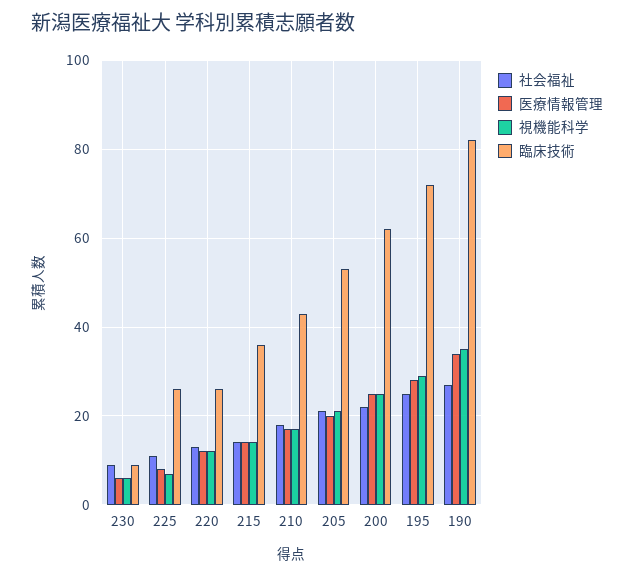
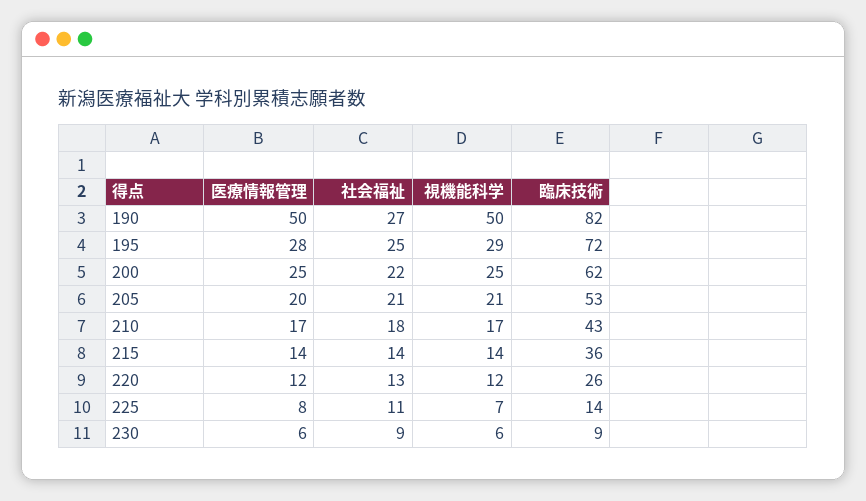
  {
    "社会福祉": {
      "230": 9,
      "225": 11,
      "220": 13,
      "215": 14,
      "210": 18,
      "205": 21,
      "200": 22,
      "195": 25,
      "190": 27
    },
    "医療情報管理": {
      "230": 6,
      "225": 8,
      "220": 12,
      "215": 14,
      "210": 17,
      "205": 20,
      "200": 25,
      "195": 28,
-     "190": 35
+     "190": 50
    },
    "視機能科学": {
      "230": 6,
      "225": 7,
      "220": 12,
      "215": 14,
      "210": 17,
      "205": 21,
      "200": 25,
      "195": 29,
-     "190": 35
+     "190": 50
    },
    "臨床技術": {
      "230": 9,
-     "225": 25,
+     "225": 14,
      "220": 26,
      "215": 36,
      "210": 43,
      "205": 53,
      "200": 62,
      "195": 72,
      "190": 82
    }
  }

